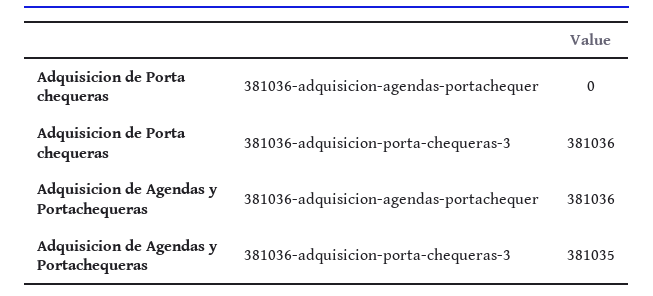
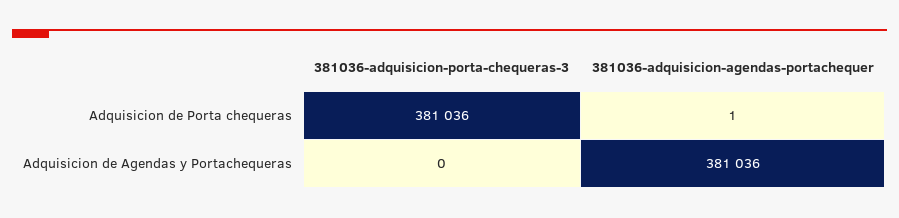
  {
    "Adquisicion de Porta chequeras": {
-     "381036-adquisicion-agendas-portachequer": 0,
+     "381036-adquisicion-agendas-portachequer": 1,
      "381036-adquisicion-porta-chequeras-3": 381036
    },
    "Adquisicion de Agendas y Portachequeras": {
      "381036-adquisicion-agendas-portachequer": 381036,
-     "381036-adquisicion-porta-chequeras-3": 381035
+     "381036-adquisicion-porta-chequeras-3": 0
    }
  }

